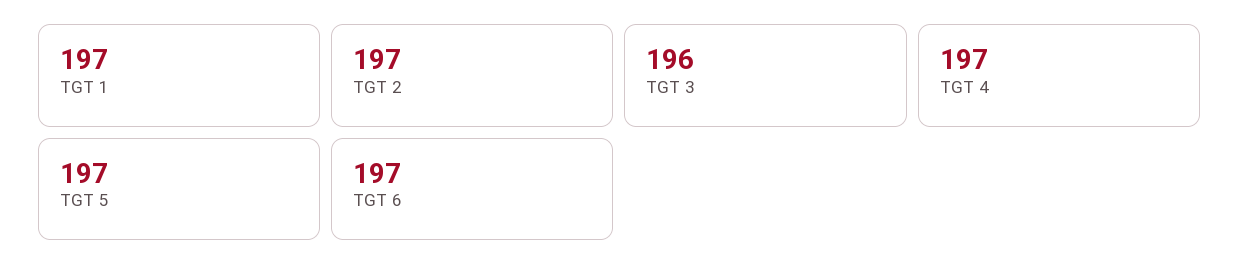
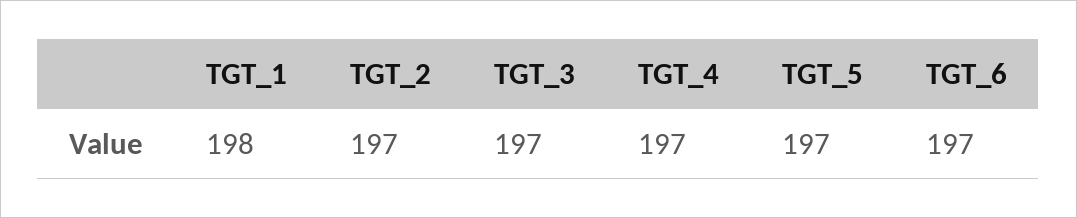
  {
-   "TGT 1": 197,
+   "TGT 1": 198,
    "TGT 2": 197,
-   "TGT 3": 196,
+   "TGT 3": 197,
    "TGT 4": 197,
    "TGT 5": 197,
    "TGT 6": 197
  }

